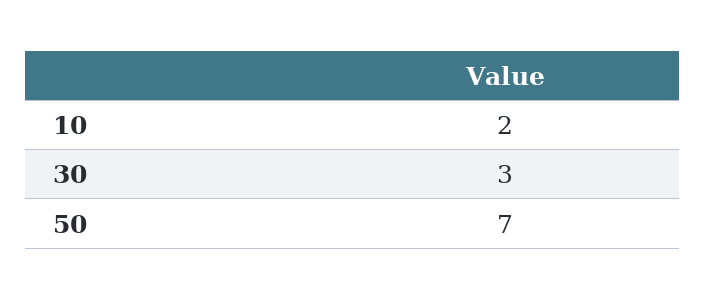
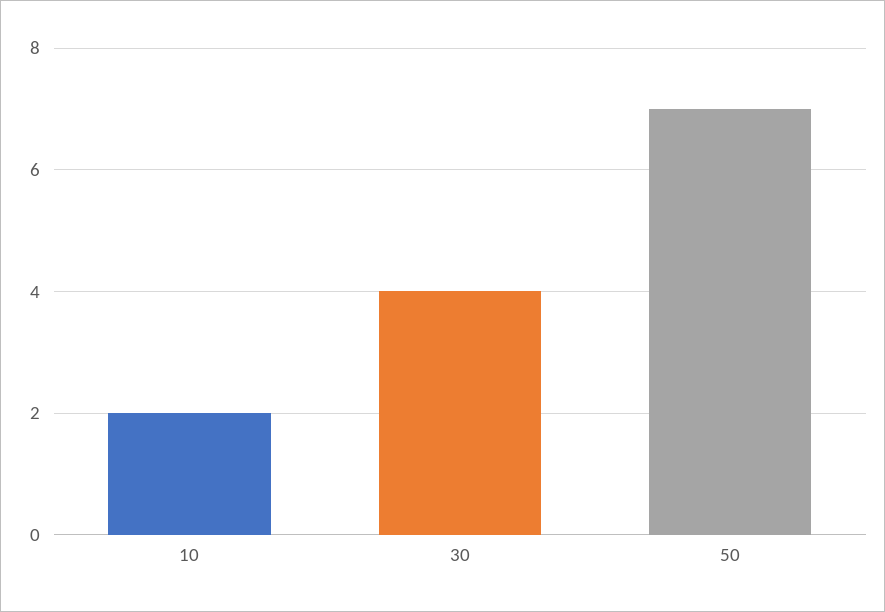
  {
    "10": 2,
-   "30": 3,
+   "30": 4,
    "50": 7
  }

